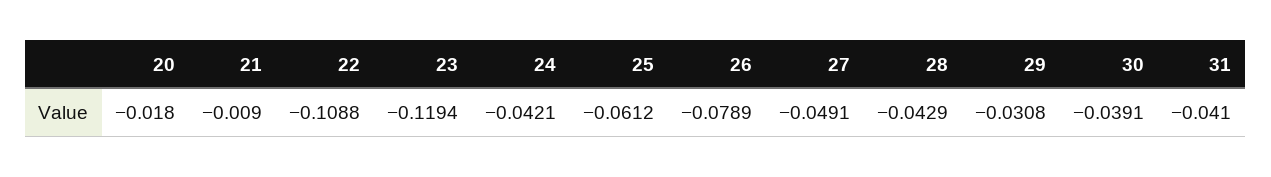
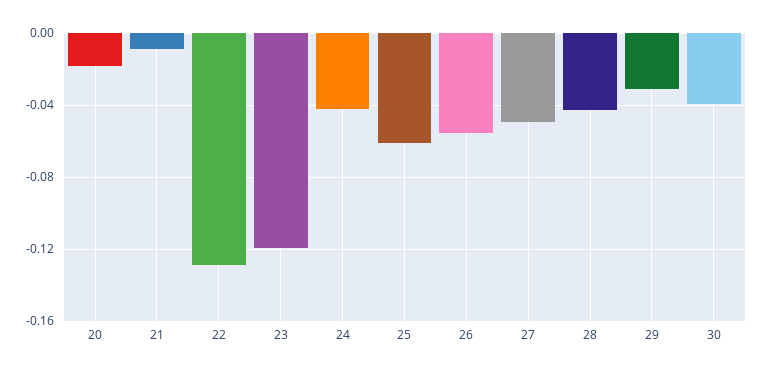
  {
    "20": -0.018,
    "21": -0.009,
-   "22": -0.1088,
+   "22": -0.13,
    "23": -0.1194,
    "24": -0.0421,
    "25": -0.0612,
-   "26": -0.0789,
+   "26": -0.055,
    "27": -0.0491,
    "28": -0.0429,
    "29": -0.0308,
-   "30": -0.0391,
+   "30": -0.0391
-   "31": -0.041
  }

